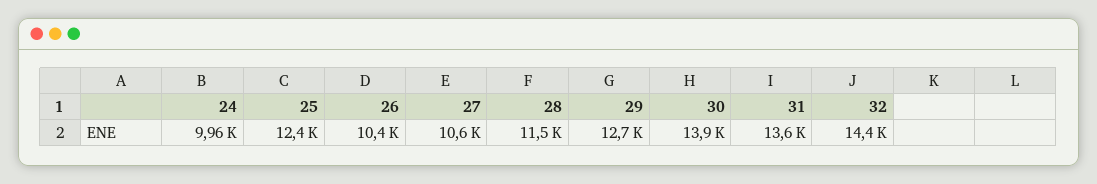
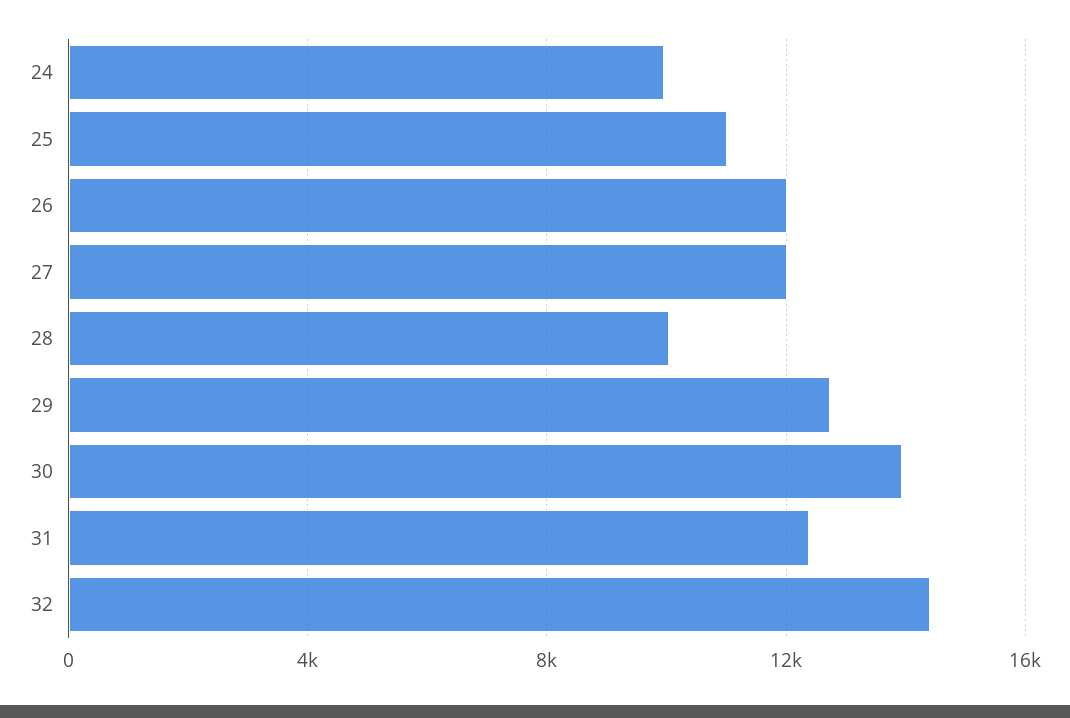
  {
    "24": 9960,
-   "25": 12400,
+   "25": 11000,
-   "26": 10400,
+   "26": 12000,
-   "27": 10600,
+   "27": 12000,
-   "28": 11500,
+   "28": 10000,
    "29": 12700,
    "30": 13900,
-   "31": 13600,
+   "31": 12500,
    "32": 14400
  }

